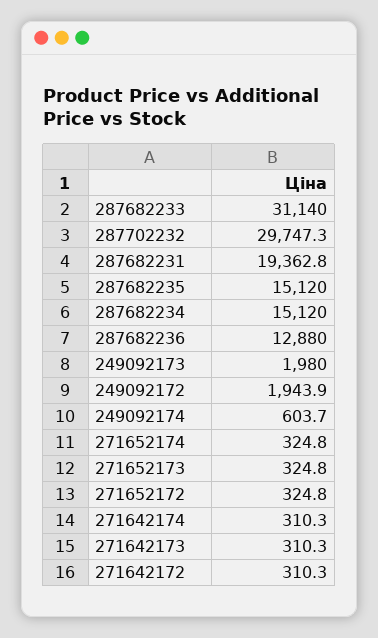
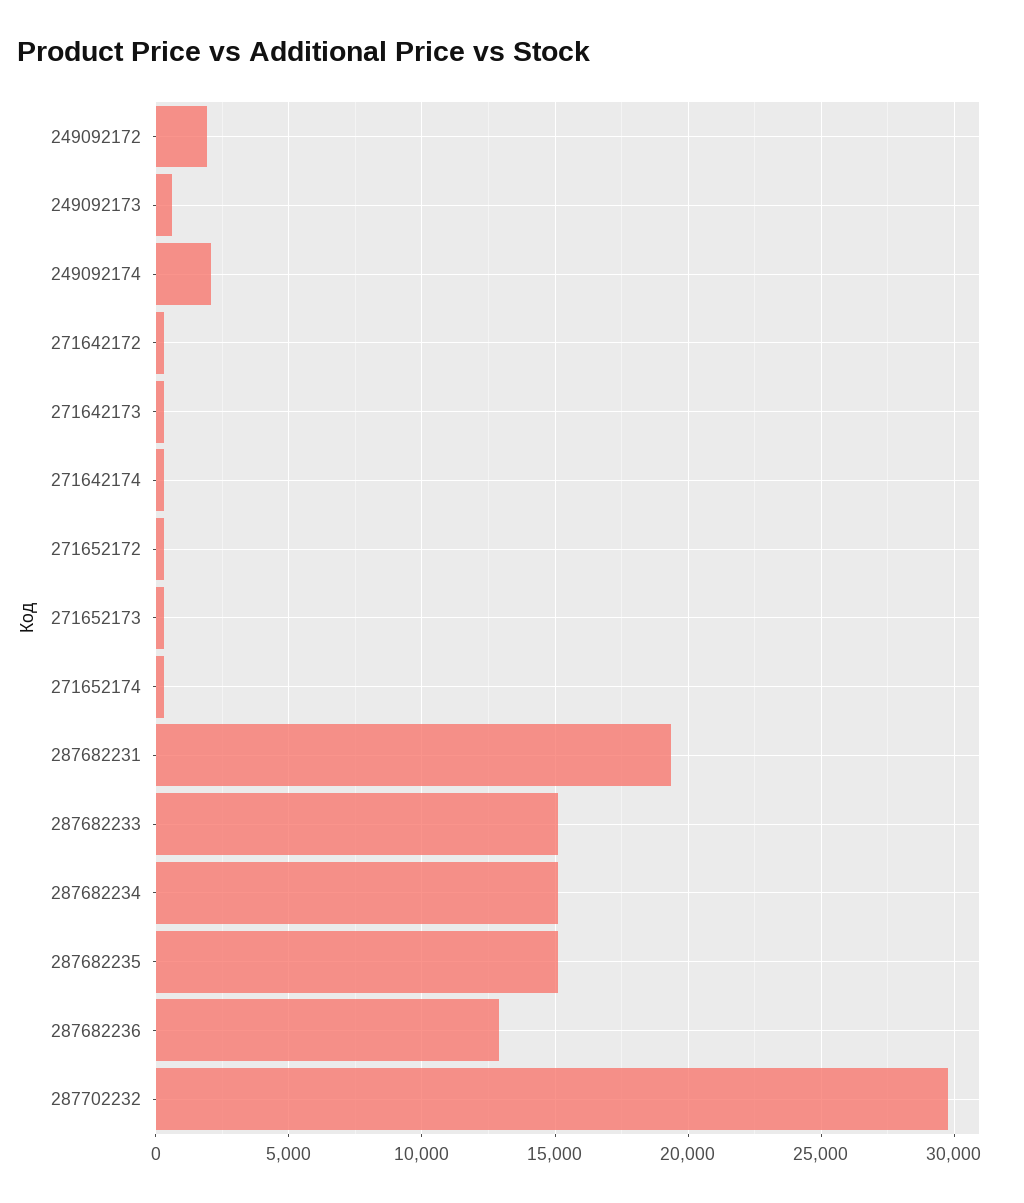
  {
-   "287682233": 31140,
+   "287682233": 15000,
    "287702232": 29747.3,
    "287682231": 19362.8,
    "287682235": 15120,
    "287682234": 15120,
    "287682236": 12880,
-   "249092173": 1980,
+   "249092173": 500,
    "249092172": 1943.9,
-   "249092174": 603.7,
+   "249092174": 2000,
    "271652174": 324.8,
    "271652173": 324.8,
    "271652172": 324.8,
    "271642174": 310.3,
    "271642173": 310.3,
    "271642172": 310.3
  }

